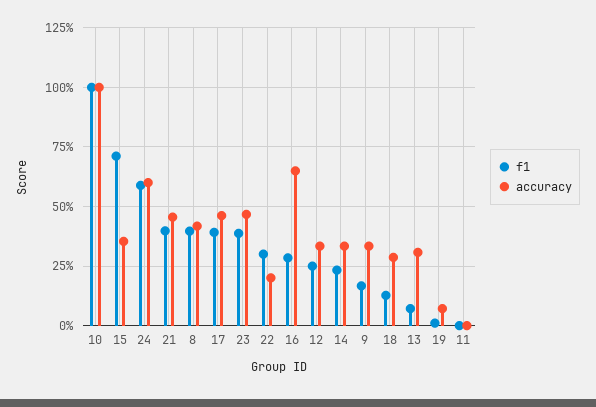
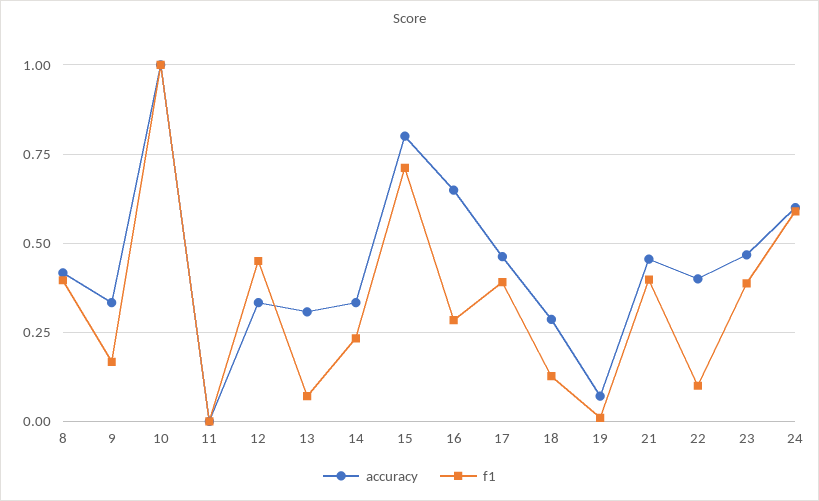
  {
    "f1": {
      "10": 1,
      "15": 0.7,
      "24": 0.6,
      "21": 0.4,
      "8": 0.4,
      "17": 0.4,
      "23": 0.375,
-     "22": 0.3,
+     "22": 0.1,
      "16": 0.275,
-     "12": 0.25,
+     "12": 0.45,
      "14": 0.225,
      "9": 0.175,
      "18": 0.125,
      "13": 0.075,
      "19": 0,
      "11": 0
    },
    "accuracy": {
      "10": 1,
-     "15": 0.35,
+     "15": 0.8,
      "24": 0.6,
      "21": 0.45,
      "8": 0.425,
      "17": 0.45,
      "23": 0.475,
-     "22": 0.2,
+     "22": 0.4,
      "16": 0.65,
      "12": 0.325,
      "14": 0.325,
      "9": 0.325,
      "18": 0.275,
      "13": 0.3,
      "19": 0.075,
      "11": 0
    }
  }

